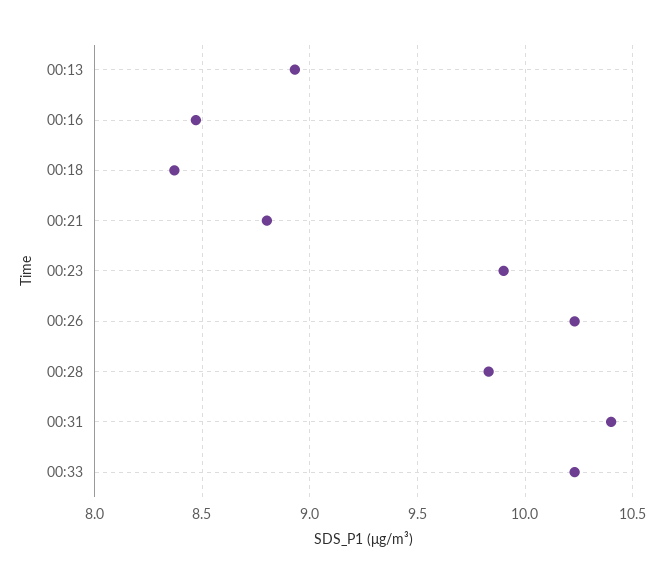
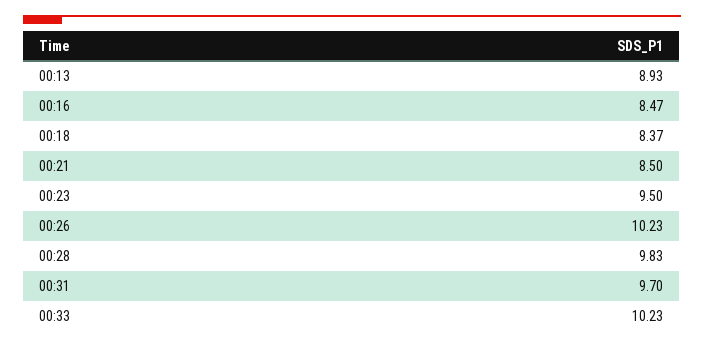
  {
    "00:13": 8.93,
    "00:16": 8.47,
    "00:18": 8.37,
-   "00:21": 8.8,
+   "00:21": 8.5,
-   "00:23": 9.9,
+   "00:23": 9.5,
    "00:26": 10.23,
    "00:28": 9.83,
-   "00:31": 10.4,
+   "00:31": 9.7,
    "00:33": 10.23
  }

